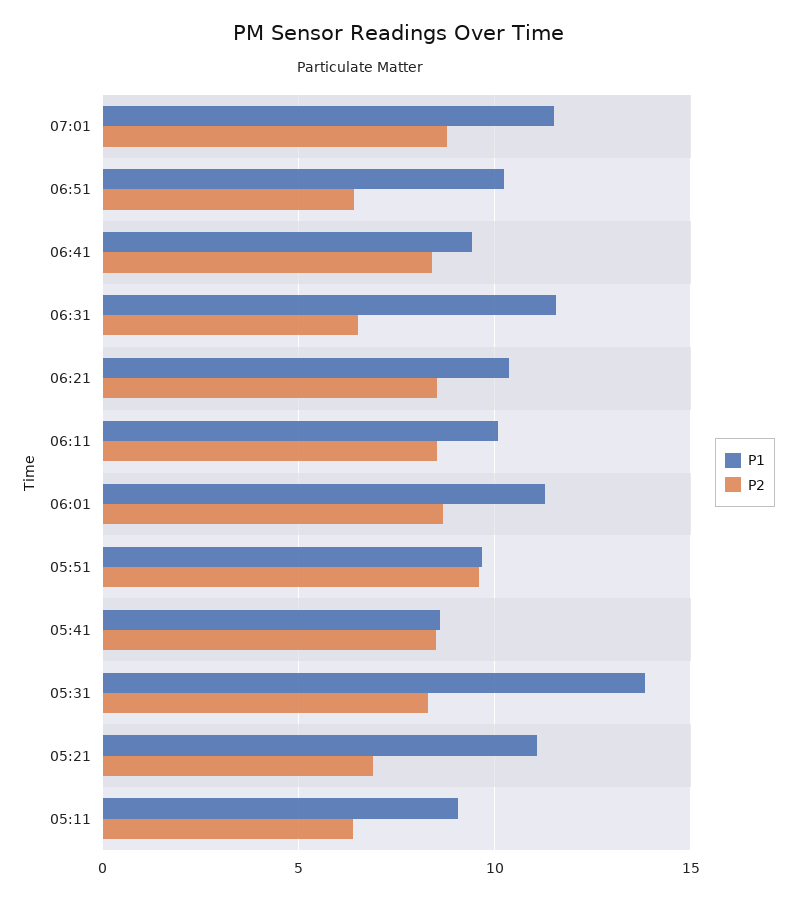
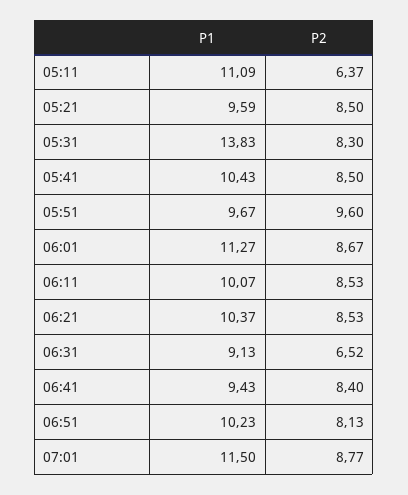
  {
    "P1": {
      "07:01": 11.5,
      "06:51": 10.23,
      "06:41": 9.43,
-     "06:31": 11.5,
+     "06:31": 9.13,
      "06:21": 10.37,
      "06:11": 10.07,
      "06:01": 11.27,
      "05:51": 9.67,
-     "05:41": 8.5,
+     "05:41": 10.43,
      "05:31": 13.83,
-     "05:21": 11,
+     "05:21": 9.59,
-     "05:11": 9
+     "05:11": 11.09
    },
    "P2": {
      "07:01": 8.77,
-     "06:51": 6.5,
+     "06:51": 8.13,
      "06:41": 8.4,
      "06:31": 6.52,
      "06:21": 8.53,
      "06:11": 8.53,
      "06:01": 8.67,
      "05:51": 9.6,
      "05:41": 8.5,
      "05:31": 8.3,
-     "05:21": 7,
+     "05:21": 8.5,
      "05:11": 6.37
    }
  }

